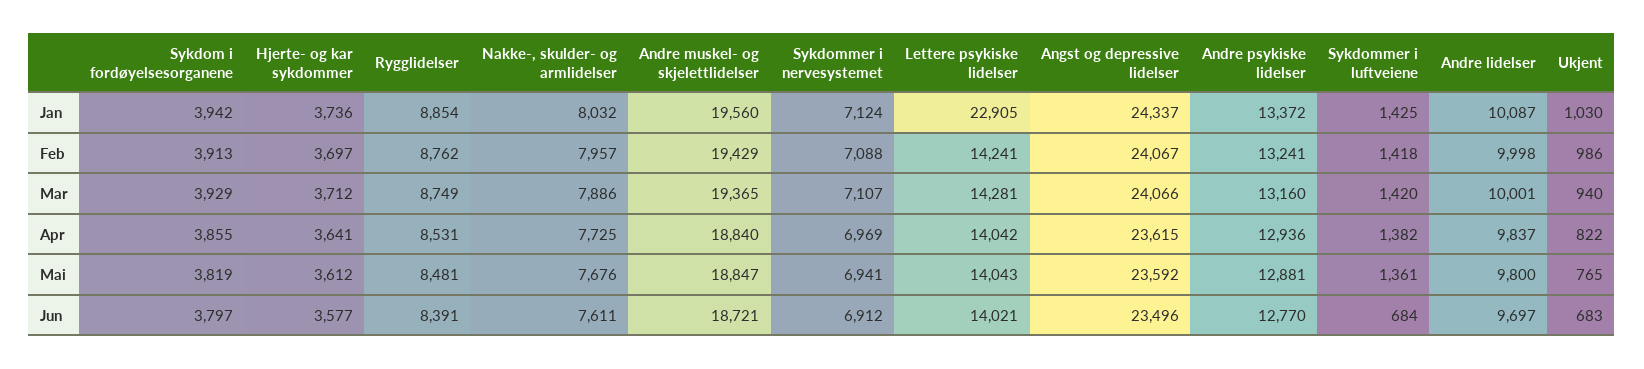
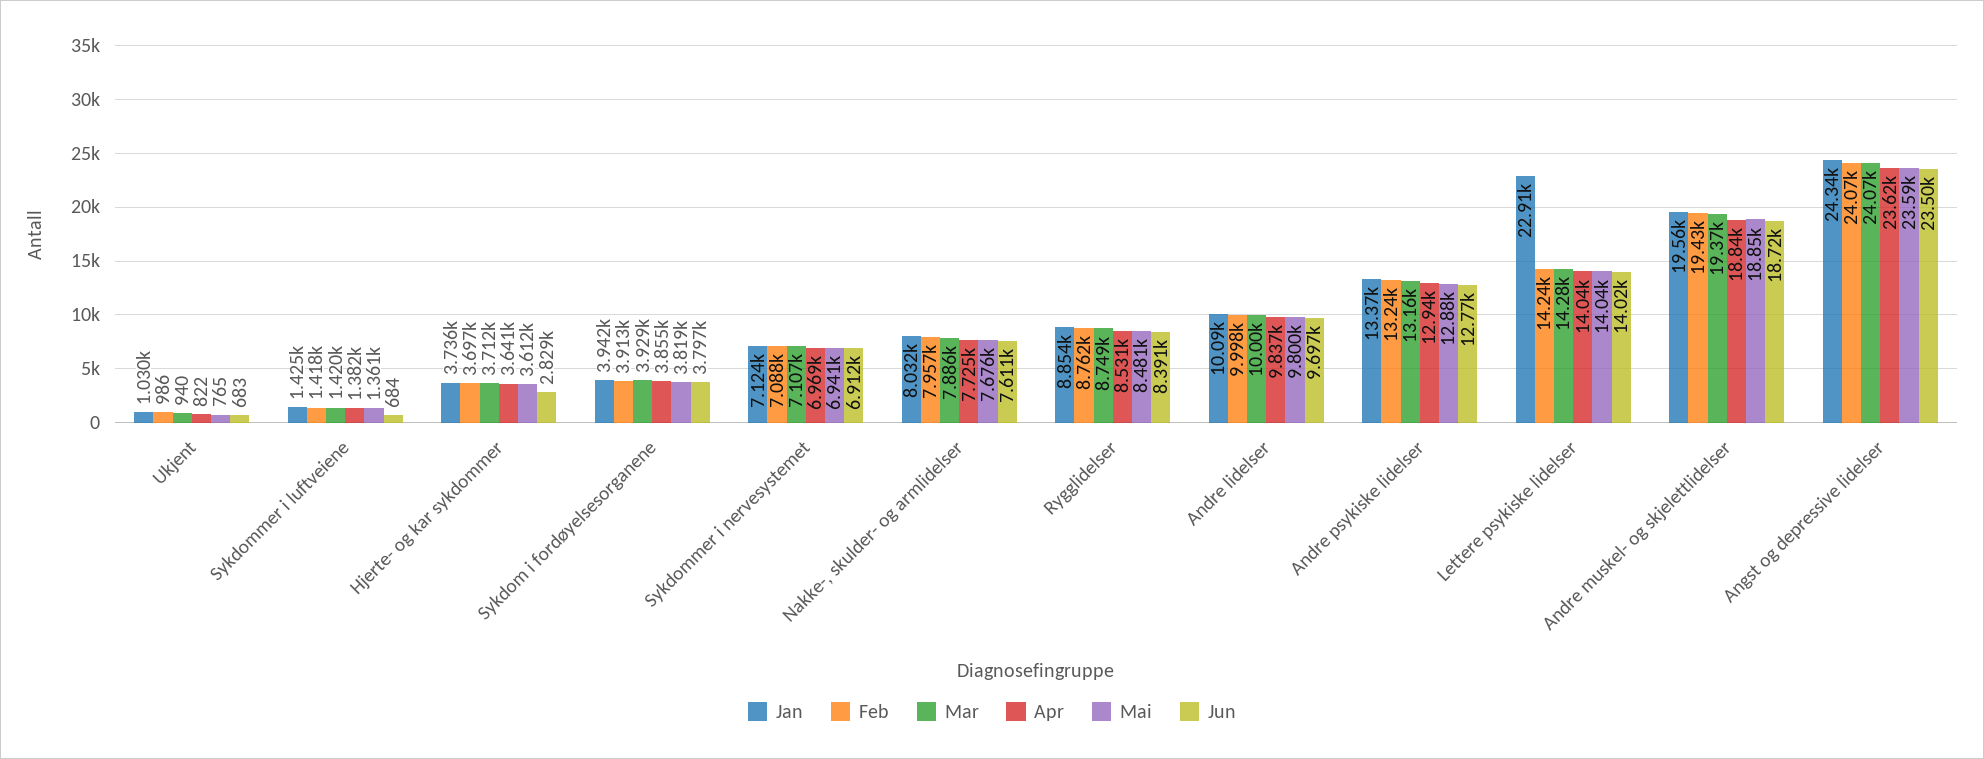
  {
    "Jan": {
      "Sykdom i fordøyelsesorganene": 3942,
      "Hjerte- og kar sykdommer": 3736,
      "Rygglidelser": 8854,
      "Nakke-, skulder- og armlidelser": 8032,
      "Andre muskel- og skjelettlidelser": 19560,
      "Sykdommer i nervesystemet": 7124,
      "Lettere psykiske lidelser": 22905,
      "Angst og depressive lidelser": 24337,
      "Andre psykiske lidelser": 13372,
      "Sykdommer i luftveiene": 1425,
      "Andre lidelser": 10087,
      "Ukjent": 1030
    },
    "Feb": {
      "Sykdom i fordøyelsesorganene": 3913,
      "Hjerte- og kar sykdommer": 3697,
      "Rygglidelser": 8762,
      "Nakke-, skulder- og armlidelser": 7957,
      "Andre muskel- og skjelettlidelser": 19429,
      "Sykdommer i nervesystemet": 7088,
      "Lettere psykiske lidelser": 14241,
      "Angst og depressive lidelser": 24067,
      "Andre psykiske lidelser": 13241,
      "Sykdommer i luftveiene": 1418,
      "Andre lidelser": 9998,
      "Ukjent": 986
    },
    "Mar": {
      "Sykdom i fordøyelsesorganene": 3929,
      "Hjerte- og kar sykdommer": 3712,
      "Rygglidelser": 8749,
      "Nakke-, skulder- og armlidelser": 7886,
      "Andre muskel- og skjelettlidelser": 19365,
      "Sykdommer i nervesystemet": 7107,
      "Lettere psykiske lidelser": 14281,
      "Angst og depressive lidelser": 24066,
      "Andre psykiske lidelser": 13160,
      "Sykdommer i luftveiene": 1420,
      "Andre lidelser": 10001,
      "Ukjent": 940
    },
    "Apr": {
      "Sykdom i fordøyelsesorganene": 3855,
      "Hjerte- og kar sykdommer": 3641,
      "Rygglidelser": 8531,
      "Nakke-, skulder- og armlidelser": 7725,
      "Andre muskel- og skjelettlidelser": 18840,
      "Sykdommer i nervesystemet": 6969,
      "Lettere psykiske lidelser": 14042,
      "Angst og depressive lidelser": 23615,
      "Andre psykiske lidelser": 12936,
      "Sykdommer i luftveiene": 1382,
      "Andre lidelser": 9837,
      "Ukjent": 822
    },
    "Mai": {
      "Sykdom i fordøyelsesorganene": 3819,
      "Hjerte- og kar sykdommer": 3612,
      "Rygglidelser": 8481,
      "Nakke-, skulder- og armlidelser": 7676,
      "Andre muskel- og skjelettlidelser": 18847,
      "Sykdommer i nervesystemet": 6941,
      "Lettere psykiske lidelser": 14043,
      "Angst og depressive lidelser": 23592,
      "Andre psykiske lidelser": 12881,
      "Sykdommer i luftveiene": 1361,
      "Andre lidelser": 9800,
      "Ukjent": 765
    },
    "Jun": {
      "Sykdom i fordøyelsesorganene": 3797,
-     "Hjerte- og kar sykdommer": 3577,
+     "Hjerte- og kar sykdommer": 2829,
      "Rygglidelser": 8391,
      "Nakke-, skulder- og armlidelser": 7611,
      "Andre muskel- og skjelettlidelser": 18721,
      "Sykdommer i nervesystemet": 6912,
      "Lettere psykiske lidelser": 14021,
      "Angst og depressive lidelser": 23496,
      "Andre psykiske lidelser": 12770,
      "Sykdommer i luftveiene": 684,
      "Andre lidelser": 9697,
      "Ukjent": 683
    }
  }

